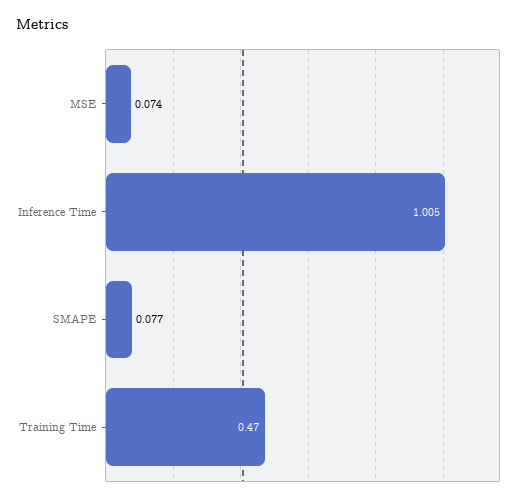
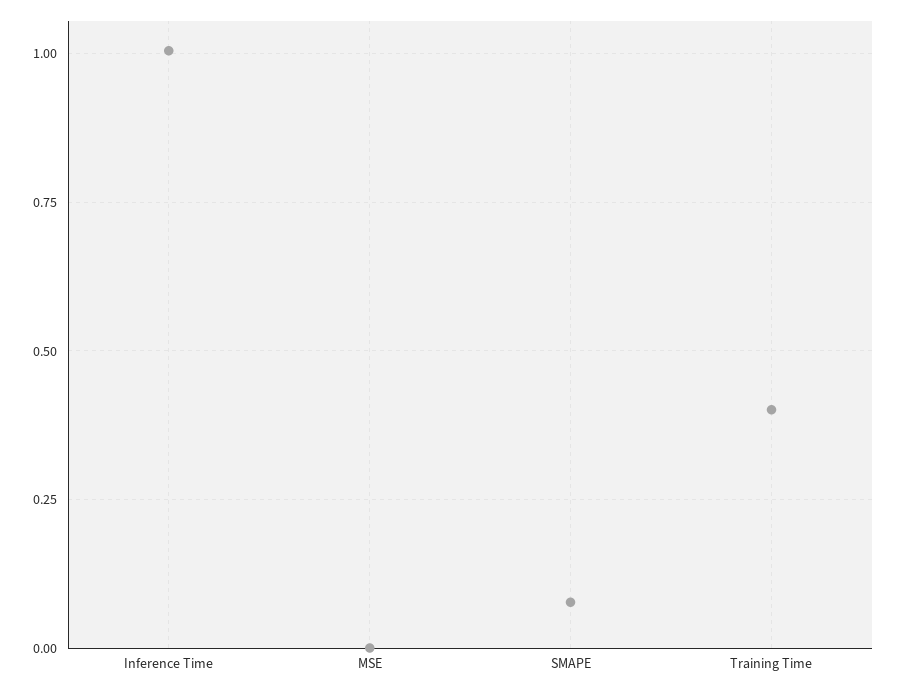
  {
-   "MSE": 0.074,
+   "MSE": 0,
    "Inference Time": 1.005,
    "SMAPE": 0.077,
-   "Training Time": 0.47
+   "Training Time": 0.4
  }

